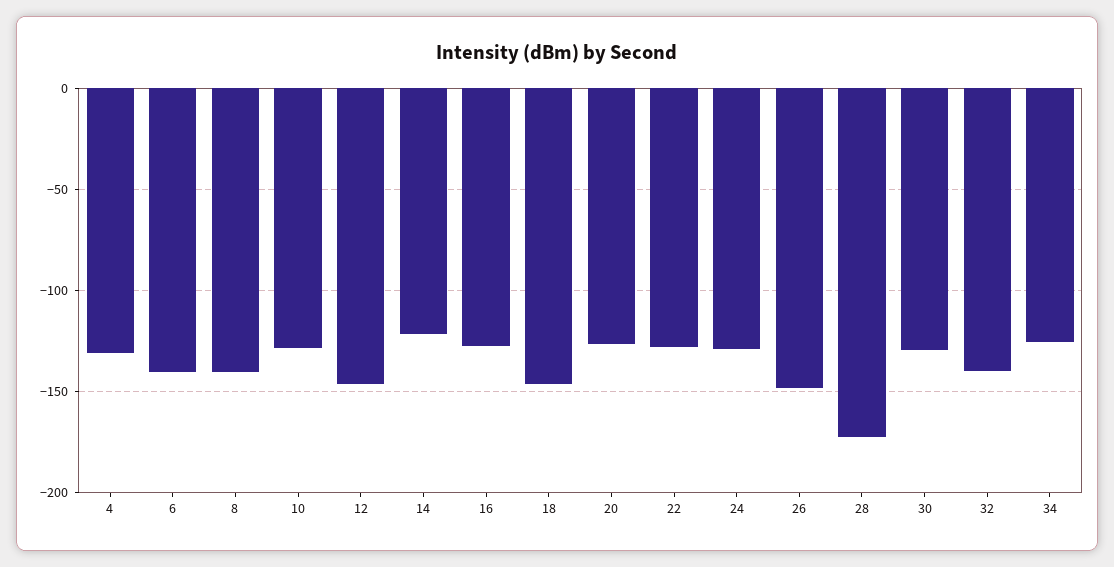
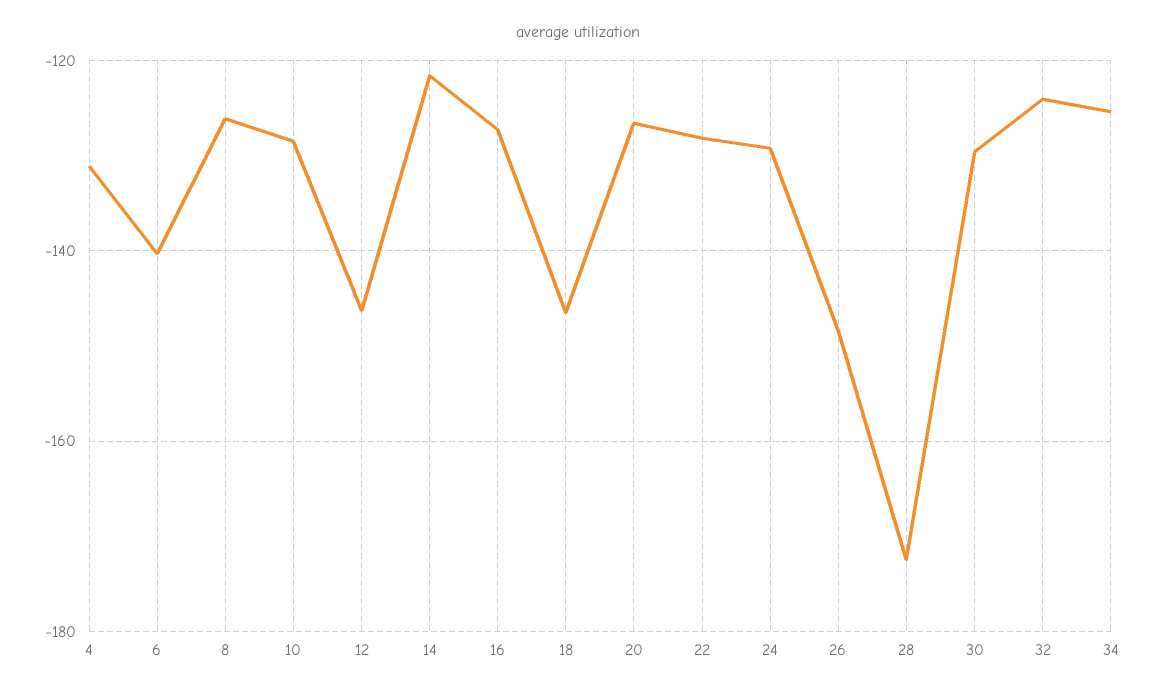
  {
    "4": -132,
    "6": -140,
-   "8": -140,
+   "8": -126,
    "10": -128,
    "12": -146,
    "14": -122,
    "16": -128,
    "18": -146,
    "20": -126,
    "22": -128,
    "24": -130,
    "26": -148,
    "28": -172,
    "30": -130,
-   "32": -140,
+   "32": -124,
    "34": -126
  }

